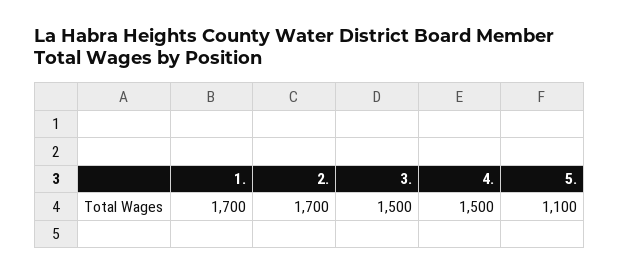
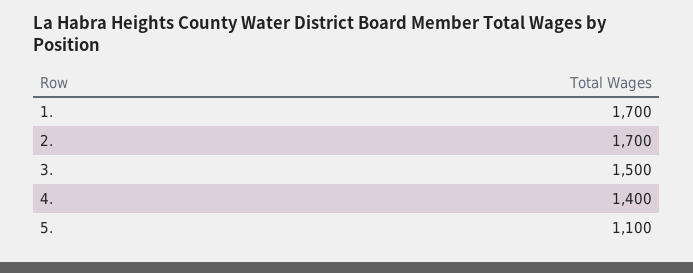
  {
    "1.": 1700,
    "2.": 1700,
    "3.": 1500,
-   "4.": 1500,
+   "4.": 1400,
    "5.": 1100
  }

